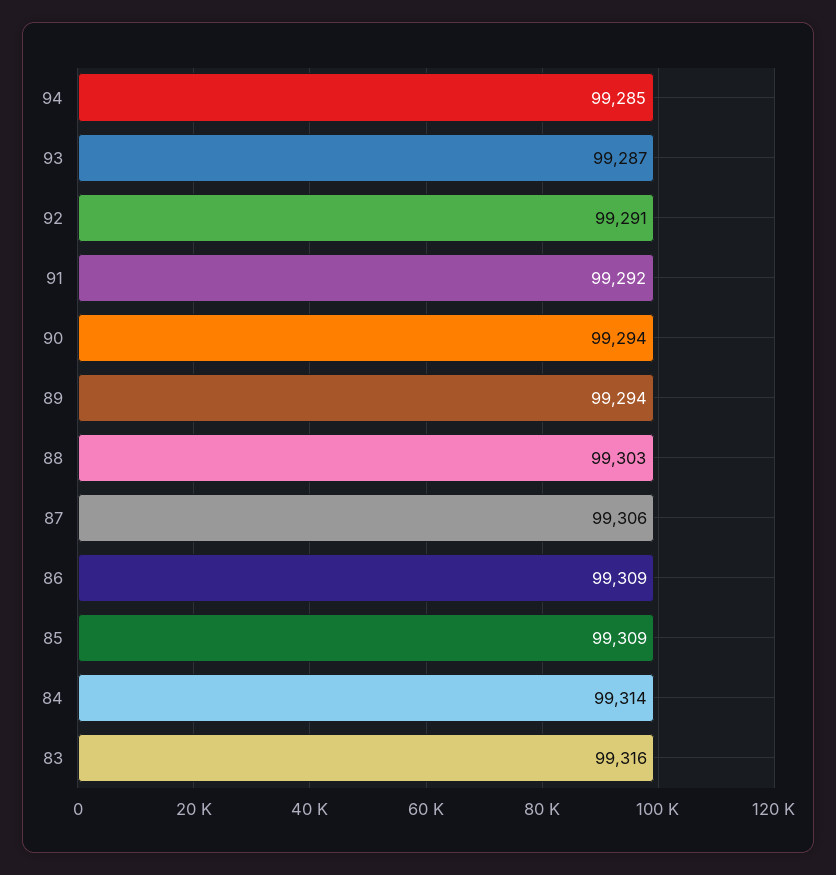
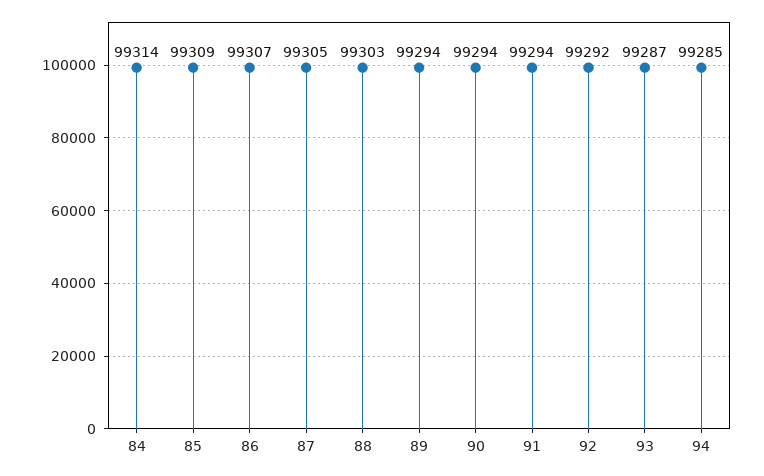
  {
    "94": 99285,
    "93": 99287,
-   "92": 99291,
+   "92": 99292,
-   "91": 99292,
+   "91": 99294,
    "90": 99294,
    "89": 99294,
    "88": 99303,
-   "87": 99306,
+   "87": 99305,
-   "86": 99309,
+   "86": 99307,
    "85": 99309,
-   "84": 99314,
+   "84": 99314
-   "83": 99316
  }

